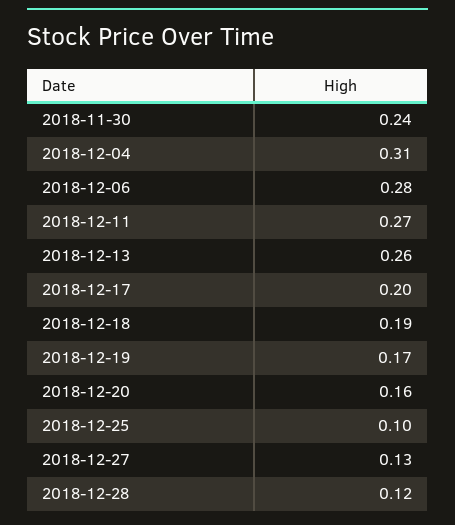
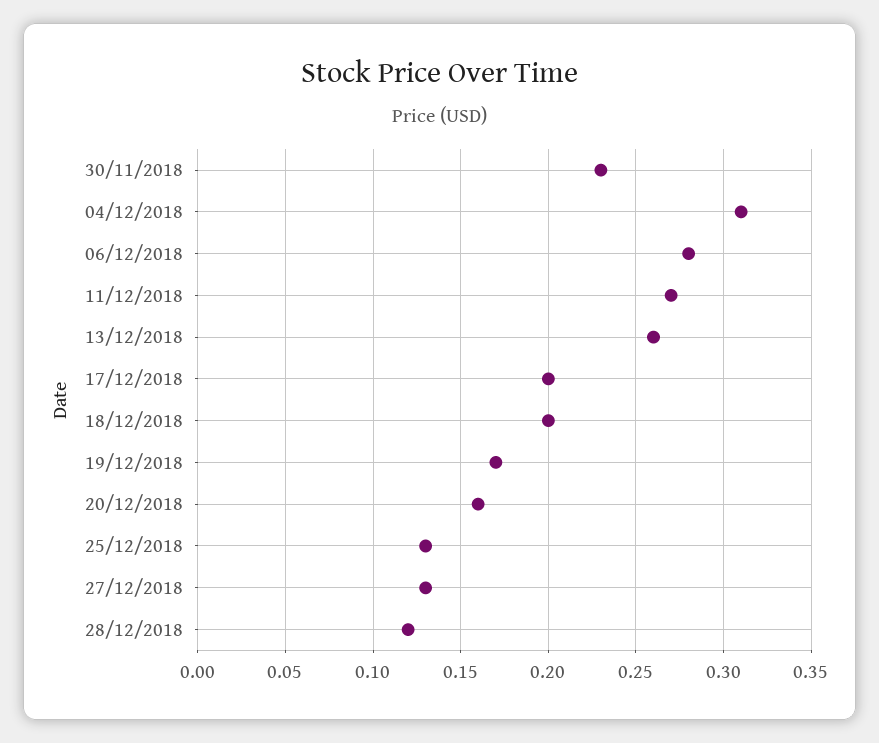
  {
-   "2018-11-30": 0.24,
+   "2018-11-30": 0.23,
    "2018-12-04": 0.31,
    "2018-12-06": 0.28,
    "2018-12-11": 0.27,
    "2018-12-13": 0.26,
    "2018-12-17": 0.2,
-   "2018-12-18": 0.19,
+   "2018-12-18": 0.2,
    "2018-12-19": 0.17,
    "2018-12-20": 0.16,
-   "2018-12-25": 0.1,
+   "2018-12-25": 0.13,
    "2018-12-27": 0.13,
    "2018-12-28": 0.12
  }

